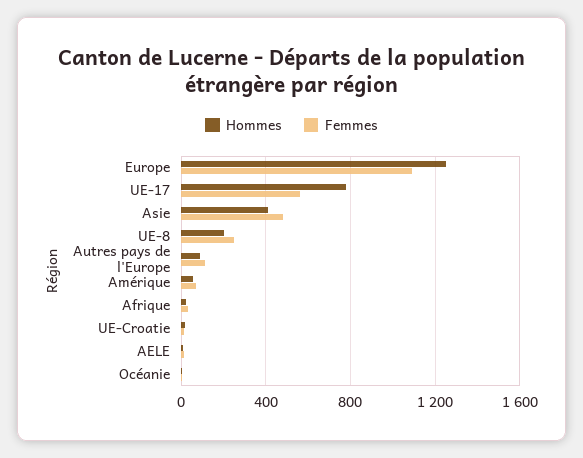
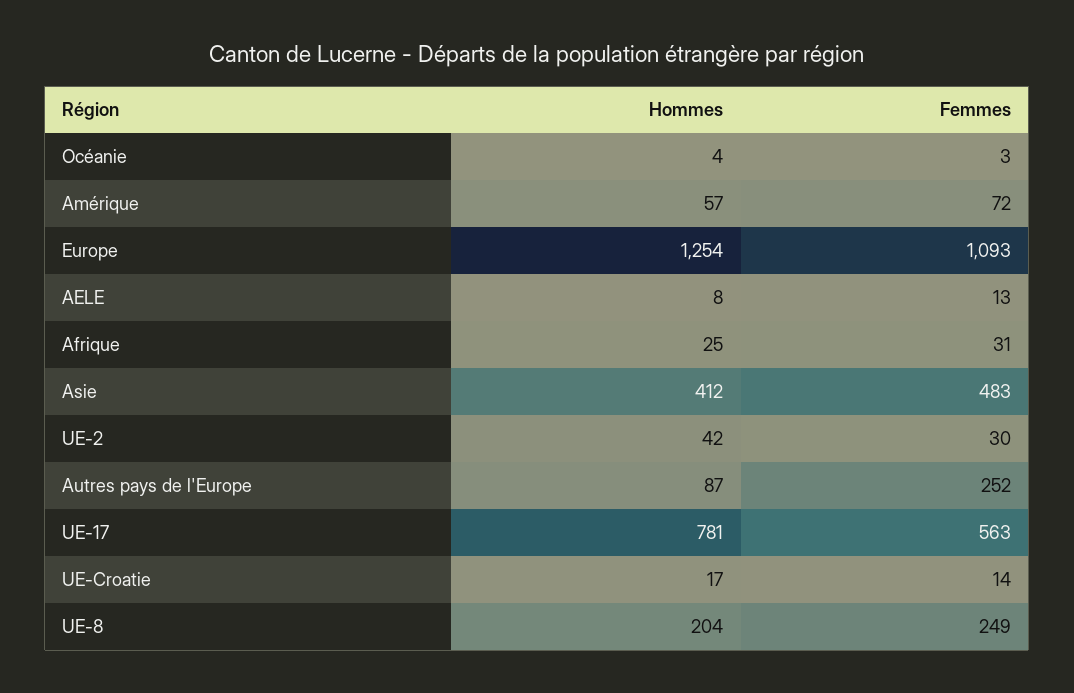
  {
    "Hommes": {
      "Europe": 1254,
      "UE-17": 781,
      "Asie": 412,
      "UE-8": 204,
      "Autres pays de l'Europe": 87,
      "Amérique": 57,
      "Afrique": 25,
      "UE-Croatie": 17,
      "AELE": 8,
-     "Océanie": 4
+     "Océanie": 4,
+     "UE-2": 42
    },
    "Femmes": {
      "Europe": 1093,
      "UE-17": 563,
      "Asie": 483,
      "UE-8": 249,
-     "Autres pays de l'Europe": 100,
+     "Autres pays de l'Europe": 252,
      "Amérique": 72,
      "Afrique": 31,
      "UE-Croatie": 14,
      "AELE": 13,
-     "Océanie": 3
+     "Océanie": 3,
+     "UE-2": 30
    }
  }

